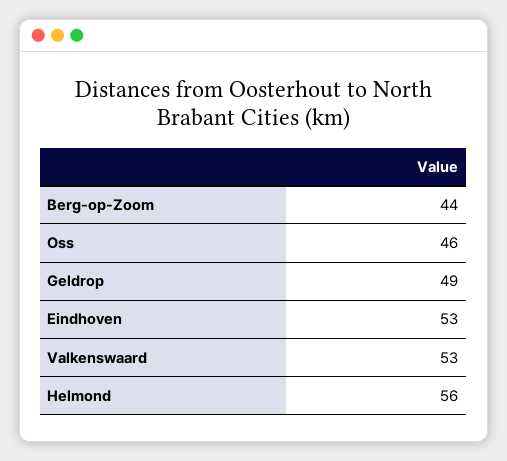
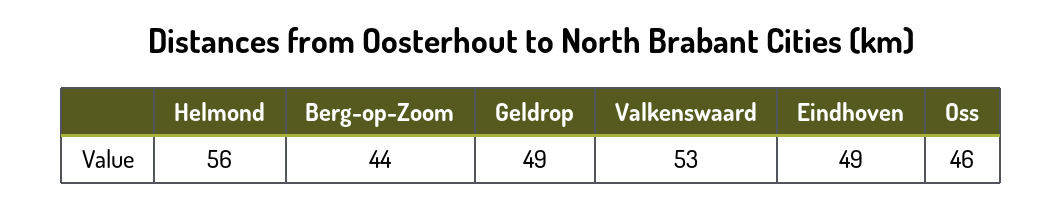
  {
    "Berg-op-Zoom": 44,
    "Oss": 46,
    "Geldrop": 49,
-   "Eindhoven": 53,
+   "Eindhoven": 49,
    "Valkenswaard": 53,
    "Helmond": 56
  }

